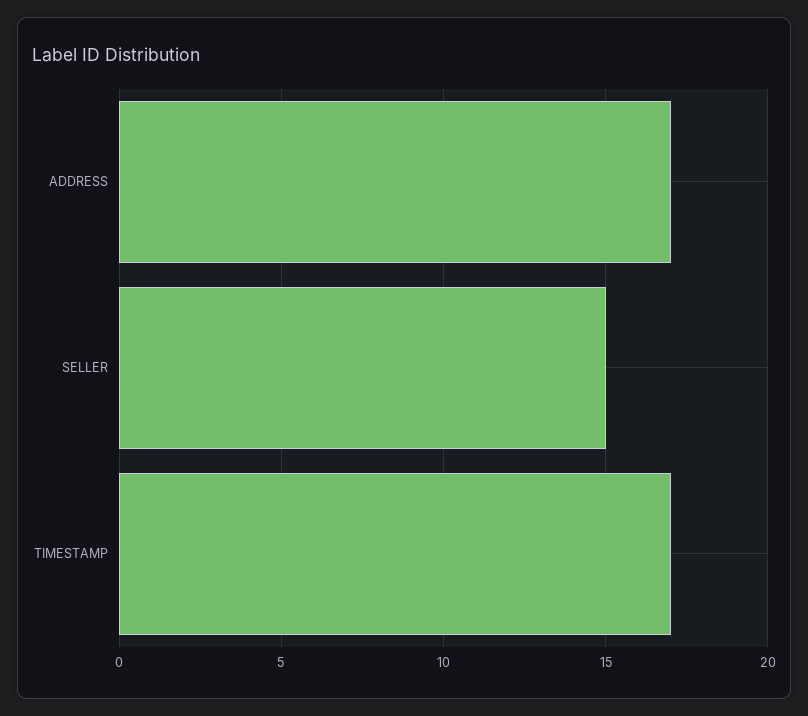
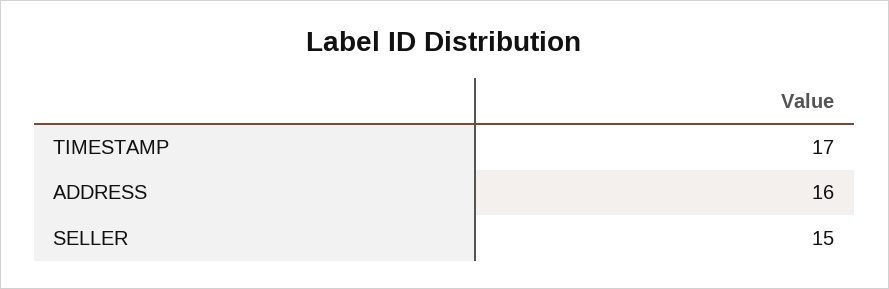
  {
-   "ADDRESS": 17,
+   "ADDRESS": 16,
    "SELLER": 15,
    "TIMESTAMP": 17
  }

